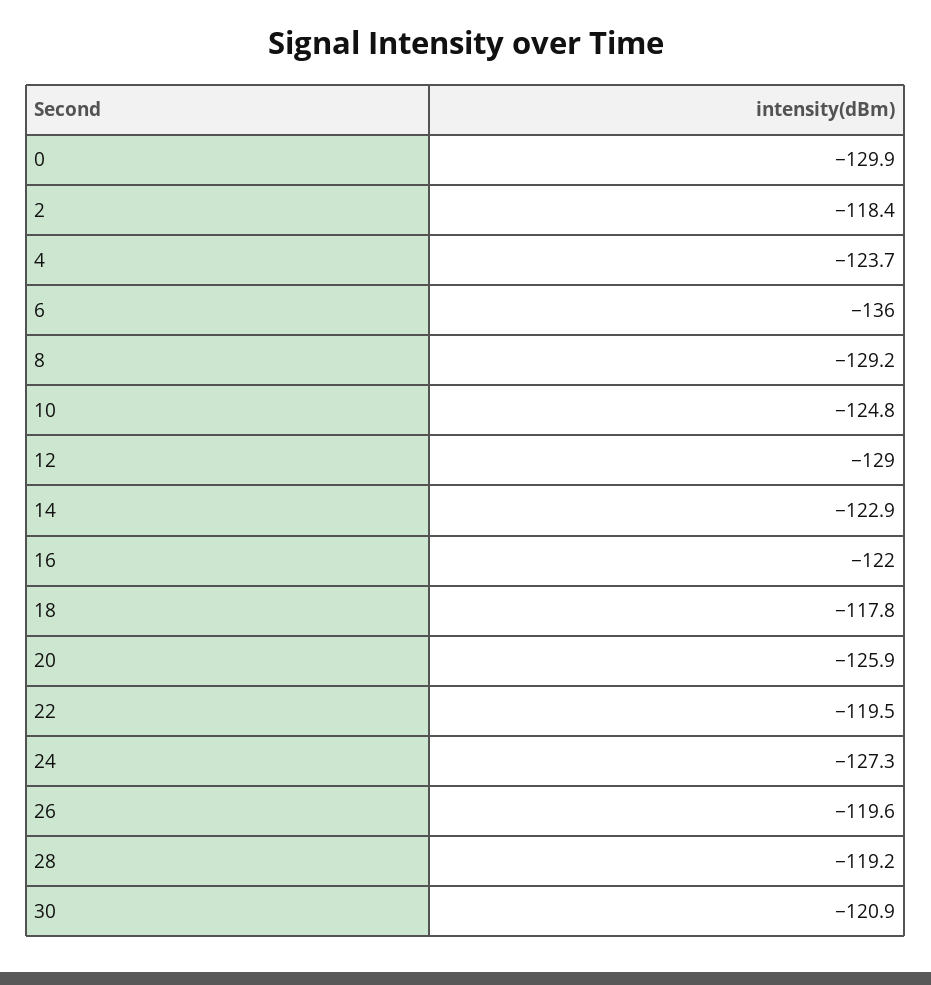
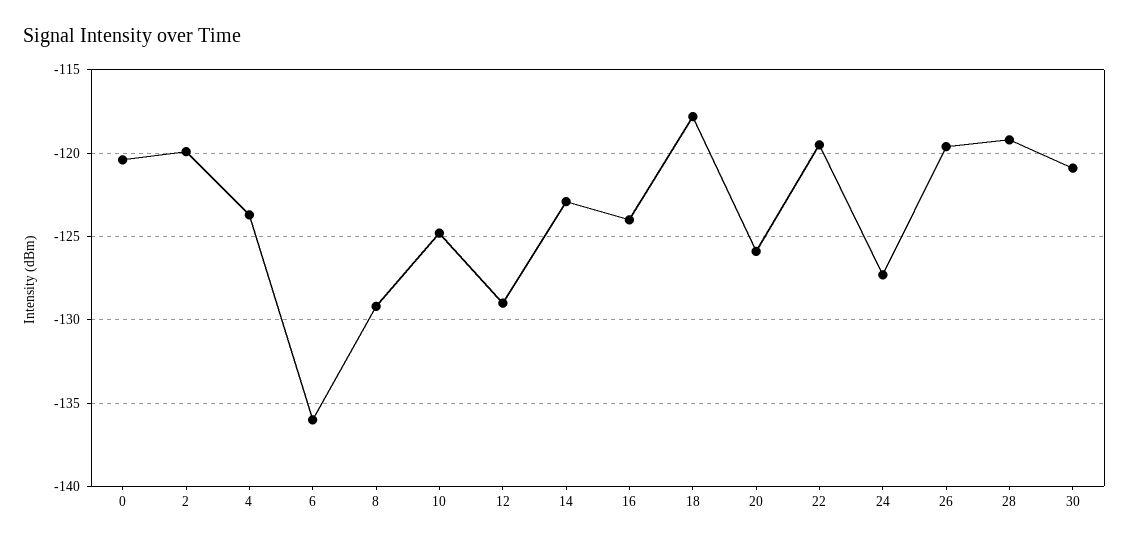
  {
-   "0": -129.9,
+   "0": -120.5,
-   "2": -118.4,
+   "2": -120,
    "4": -123.7,
    "6": -136,
    "8": -129.2,
    "10": -124.8,
    "12": -129,
    "14": -122.9,
-   "16": -122,
+   "16": -124,
    "18": -117.8,
    "20": -125.9,
    "22": -119.5,
    "24": -127.3,
    "26": -119.6,
    "28": -119.2,
    "30": -120.9
  }

